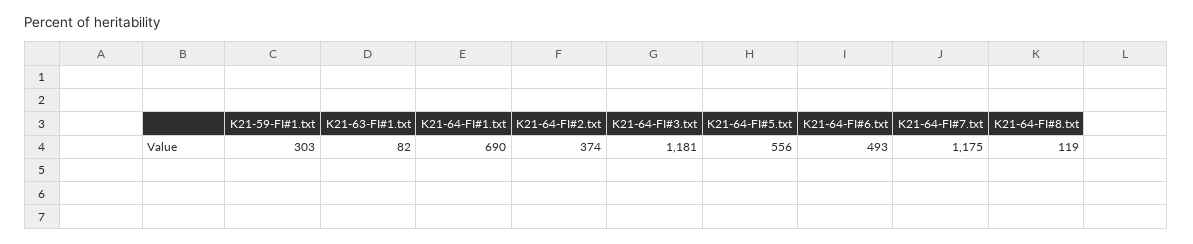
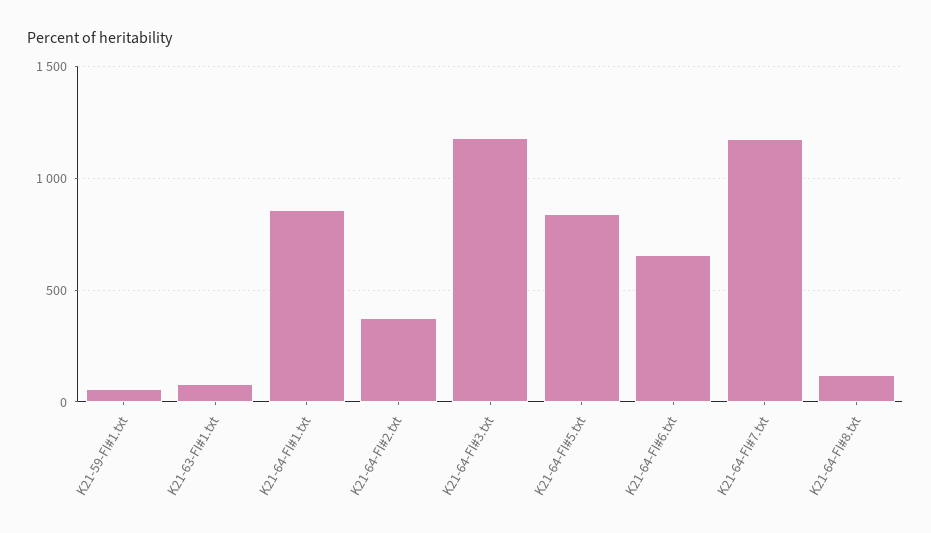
  {
-   "K21-59-FI#1.txt": 303,
+   "K21-59-FI#1.txt": 50,
    "K21-63-FI#1.txt": 82,
-   "K21-64-FI#1.txt": 690,
+   "K21-64-FI#1.txt": 850,
    "K21-64-FI#2.txt": 374,
    "K21-64-FI#3.txt": 1181,
-   "K21-64-FI#5.txt": 556,
+   "K21-64-FI#5.txt": 850,
-   "K21-64-FI#6.txt": 493,
+   "K21-64-FI#6.txt": 650,
    "K21-64-FI#7.txt": 1175,
    "K21-64-FI#8.txt": 119
  }

